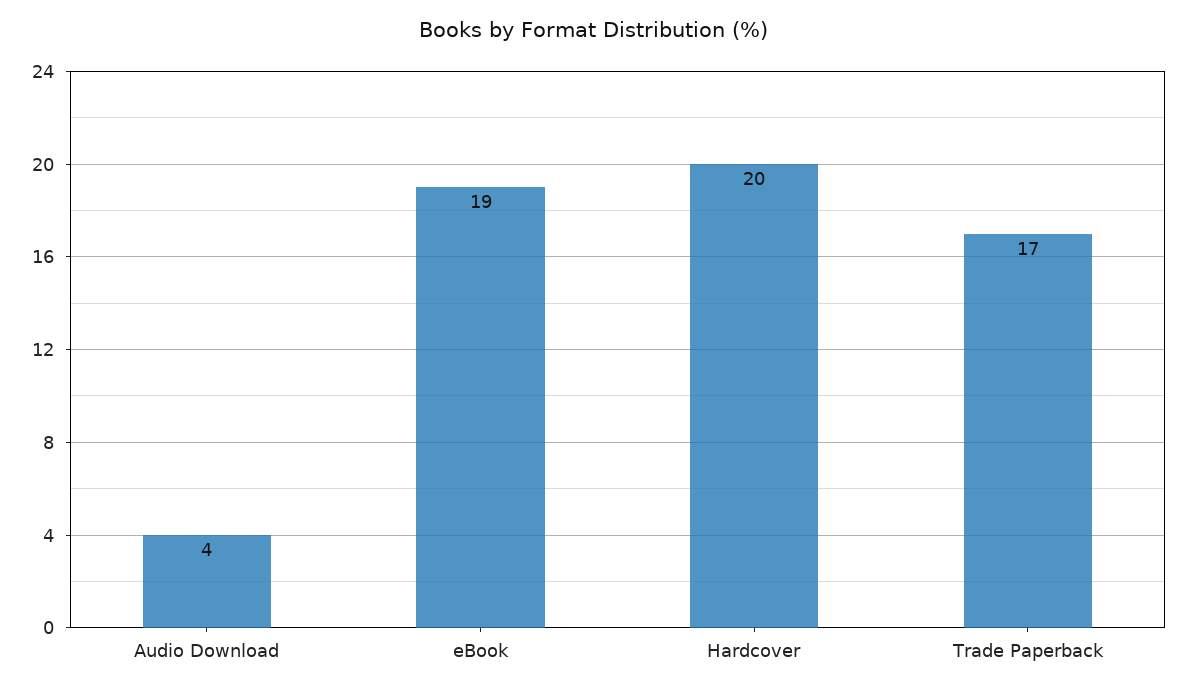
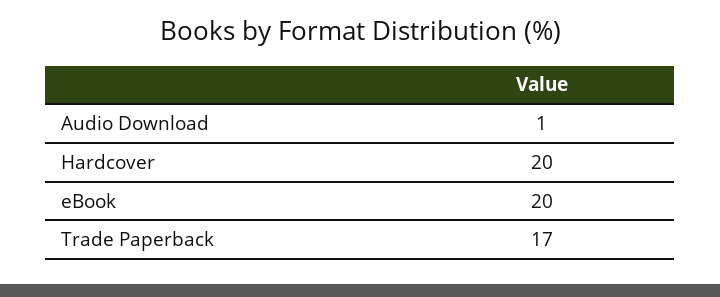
  {
-   "Audio Download": 4,
+   "Audio Download": 1,
-   "eBook": 19,
+   "eBook": 20,
    "Hardcover": 20,
    "Trade Paperback": 17
  }

